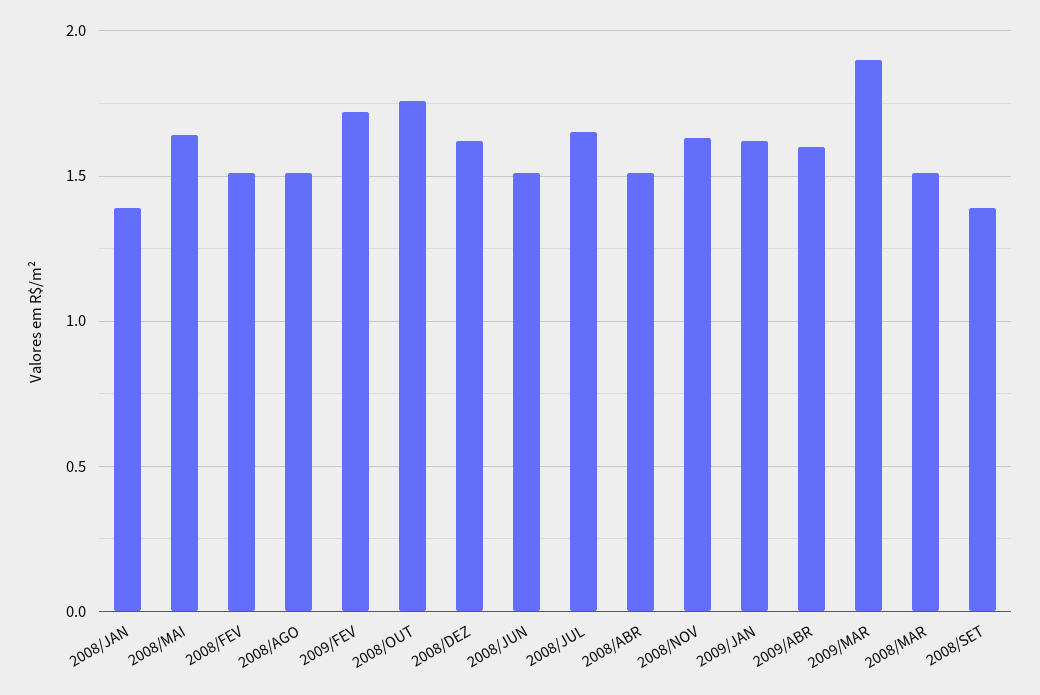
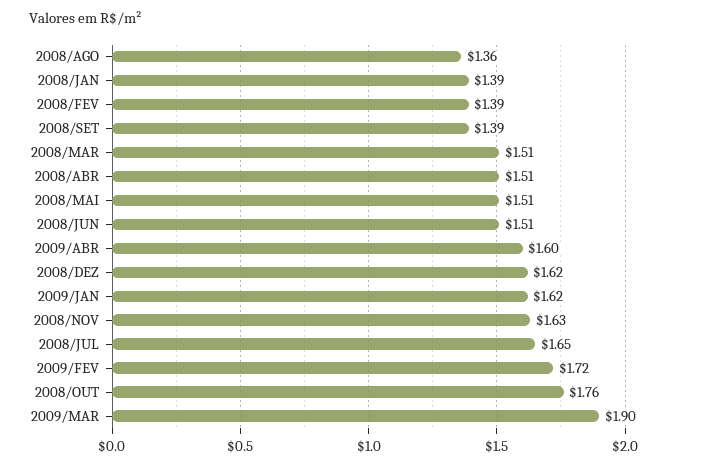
  {
    "2008/JAN": 1.39,
-   "2008/MAI": 1.65,
+   "2008/MAI": 1.51,
-   "2008/FEV": 1.5,
+   "2008/FEV": 1.39,
-   "2008/AGO": 1.5,
+   "2008/AGO": 1.36,
    "2009/FEV": 1.72,
    "2008/OUT": 1.76,
    "2008/DEZ": 1.62,
    "2008/JUN": 1.51,
    "2008/JUL": 1.65,
    "2008/ABR": 1.51,
    "2008/NOV": 1.63,
    "2009/JAN": 1.62,
    "2009/ABR": 1.6,
    "2009/MAR": 1.9,
    "2008/MAR": 1.51,
    "2008/SET": 1.39
  }

